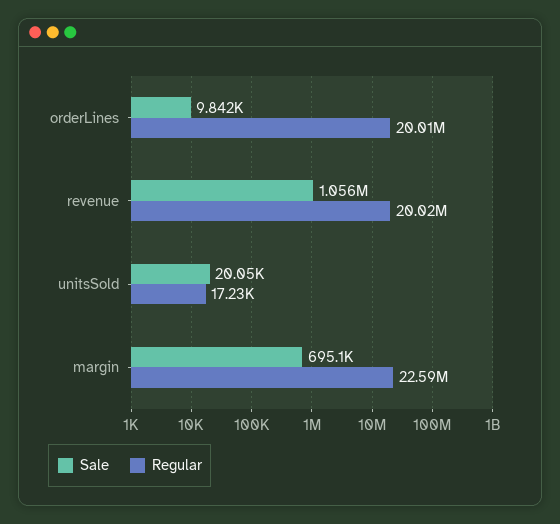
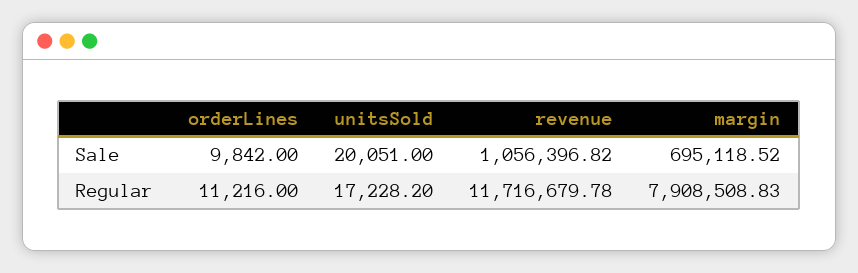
  {
    "Sale": {
      "orderLines": 9842,
      "revenue": 1056396.82,
      "unitsSold": 20051,
      "margin": 695118.52
    },
    "Regular": {
-     "orderLines": 20010000,
+     "orderLines": 11216,
-     "revenue": 20020000,
+     "revenue": 11716679.78,
      "unitsSold": 17228.2,
-     "margin": 22590000
+     "margin": 7908508.83
    }
  }

